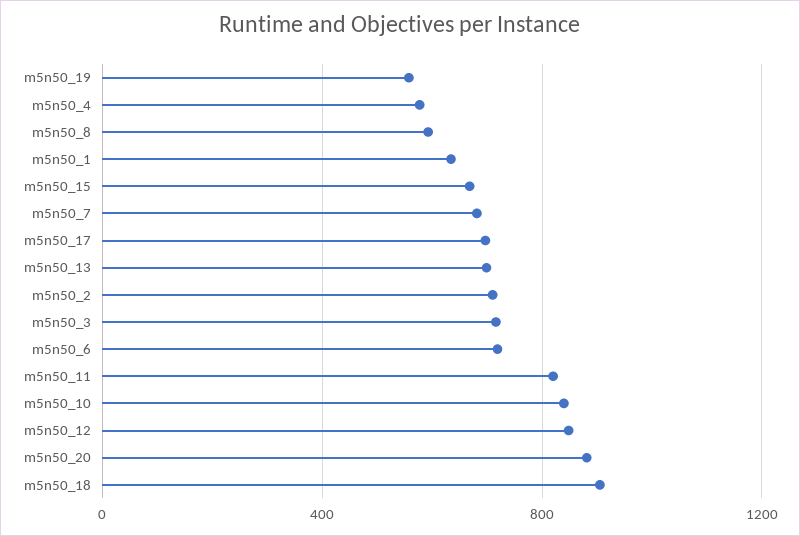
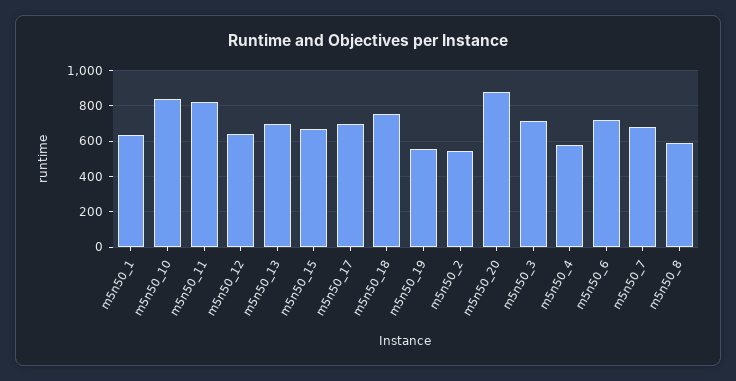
  {
    "m5n50_19": 550,
    "m5n50_4": 600,
    "m5n50_8": 600,
    "m5n50_1": 650,
    "m5n50_15": 650,
    "m5n50_7": 700,
    "m5n50_17": 700,
    "m5n50_13": 700,
-   "m5n50_2": 700,
+   "m5n50_2": 550,
    "m5n50_3": 700,
    "m5n50_6": 700,
    "m5n50_11": 800,
    "m5n50_10": 850,
-   "m5n50_12": 850,
+   "m5n50_12": 650,
    "m5n50_20": 900,
-   "m5n50_18": 900
+   "m5n50_18": 750
  }

